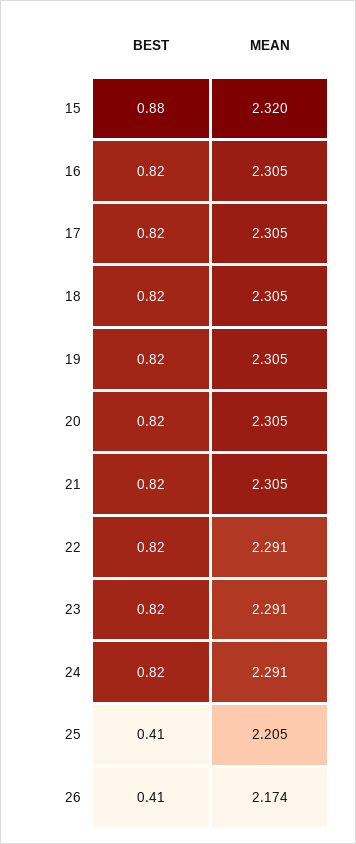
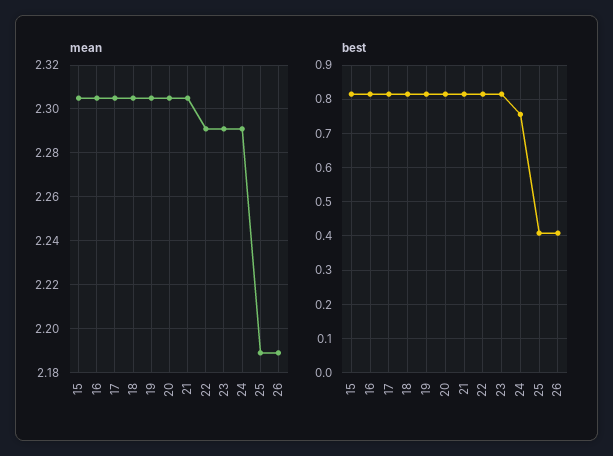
  {
    "BEST": {
-     "15": 0.88,
+     "15": 0.82,
      "16": 0.82,
      "17": 0.82,
      "18": 0.82,
      "19": 0.82,
      "20": 0.82,
      "21": 0.82,
      "22": 0.82,
      "23": 0.82,
-     "24": 0.82,
+     "24": 0.76,
      "25": 0.41,
      "26": 0.41
    },
    "MEAN": {
-     "15": 2.32,
+     "15": 2.305,
      "16": 2.305,
      "17": 2.305,
      "18": 2.305,
      "19": 2.305,
      "20": 2.305,
      "21": 2.305,
      "22": 2.291,
      "23": 2.291,
      "24": 2.291,
-     "25": 2.205,
+     "25": 2.19,
-     "26": 2.174
+     "26": 2.19
    }
  }

